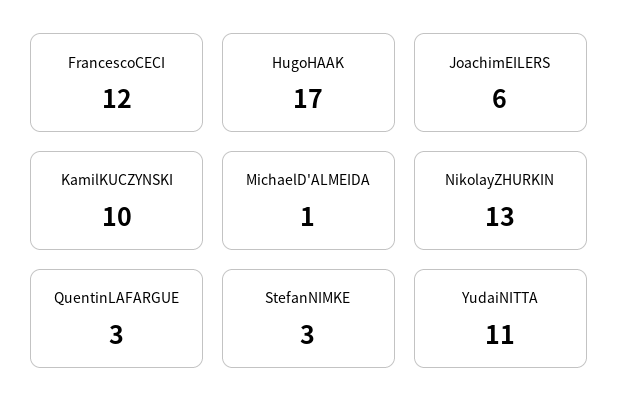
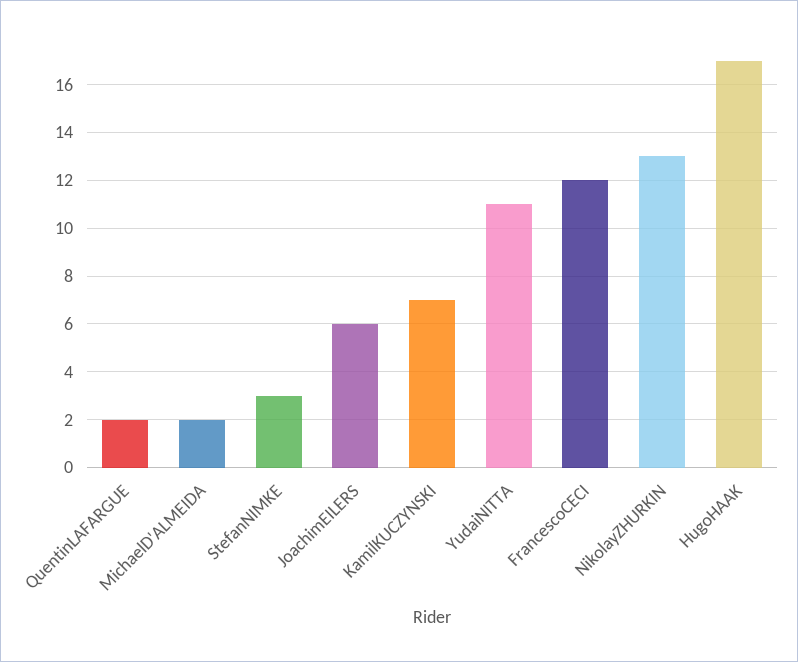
  {
    "FrancescoCECI": 12,
    "HugoHAAK": 17,
    "JoachimEILERS": 6,
-   "KamilKUCZYNSKI": 10,
+   "KamilKUCZYNSKI": 7,
-   "MichaelD'ALMEIDA": 1,
+   "MichaelD'ALMEIDA": 2,
    "NikolayZHURKIN": 13,
-   "QuentinLAFARGUE": 3,
+   "QuentinLAFARGUE": 2,
    "StefanNIMKE": 3,
    "YudaiNITTA": 11
  }

